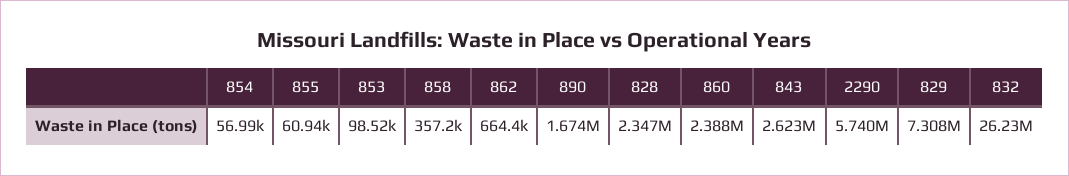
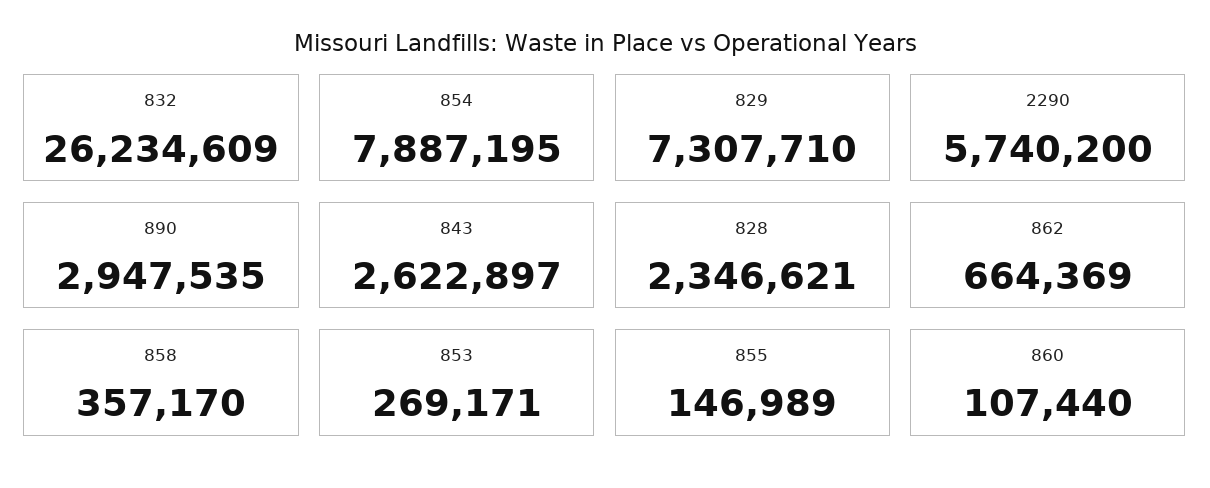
  {
-   "854": 56990,
+   "854": 7887195,
-   "855": 60940,
+   "855": 146989,
-   "853": 98520,
+   "853": 269171,
    "858": 357170,
    "862": 664369,
-   "890": 1674000,
+   "890": 2947535,
    "828": 2346621,
-   "860": 2388000,
+   "860": 107440,
    "843": 2622897,
    "2290": 5740200,
    "829": 7307710,
    "832": 26234609
  }

